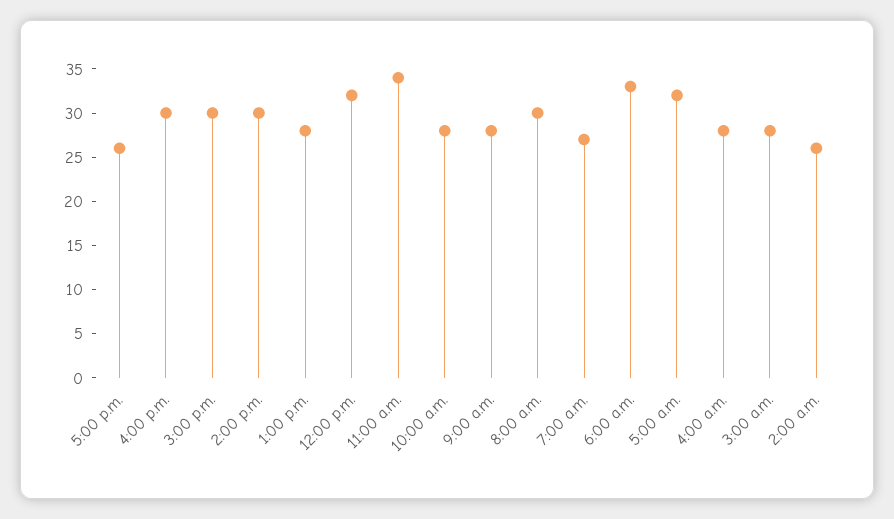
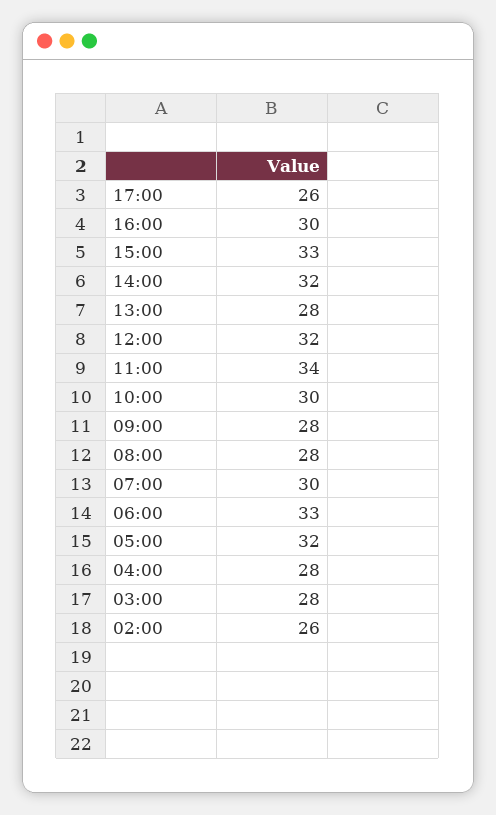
  {
    "5:00 p.m.": 26,
    "4:00 p.m.": 30,
-   "3:00 p.m.": 30,
+   "3:00 p.m.": 33,
-   "2:00 p.m.": 30,
+   "2:00 p.m.": 32,
    "1:00 p.m.": 28,
    "12:00 p.m.": 32,
    "11:00 a.m.": 34,
-   "10:00 a.m.": 28,
+   "10:00 a.m.": 30,
    "9:00 a.m.": 28,
-   "8:00 a.m.": 30,
+   "8:00 a.m.": 28,
-   "7:00 a.m.": 27,
+   "7:00 a.m.": 30,
    "6:00 a.m.": 33,
    "5:00 a.m.": 32,
    "4:00 a.m.": 28,
    "3:00 a.m.": 28,
    "2:00 a.m.": 26
  }

